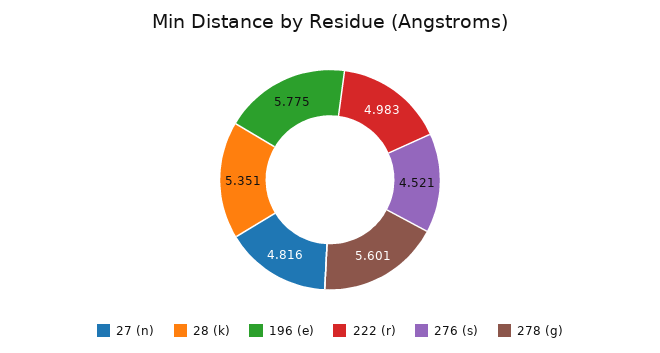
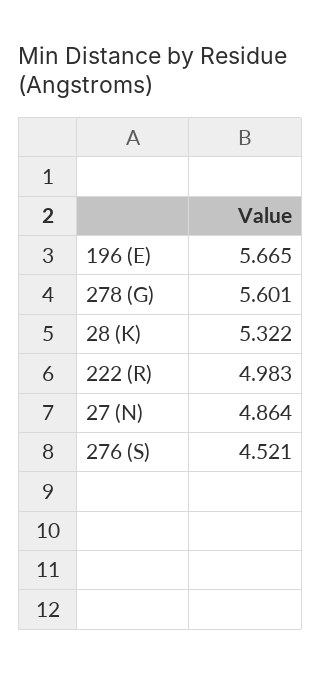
  {
-   "27 (n)": 4.816,
+   "27 (n)": 4.864,
-   "28 (k)": 5.351,
+   "28 (k)": 5.322,
-   "196 (e)": 5.775,
+   "196 (e)": 5.665,
    "222 (r)": 4.983,
    "276 (s)": 4.521,
    "278 (g)": 5.601
  }

